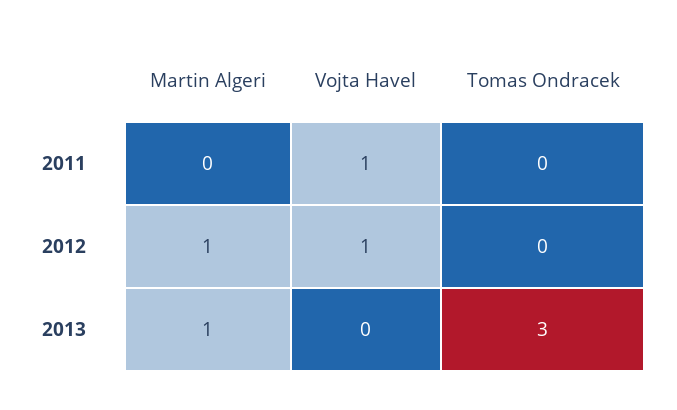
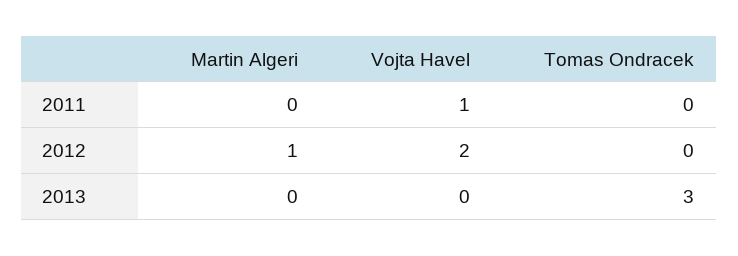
  {
    "Martin Algeri": {
      "2011": 0,
      "2012": 1,
-     "2013": 1
+     "2013": 0
    },
    "Vojta Havel": {
      "2011": 1,
-     "2012": 1,
+     "2012": 2,
      "2013": 0
    },
    "Tomas Ondracek": {
      "2011": 0,
      "2012": 0,
      "2013": 3
    }
  }

